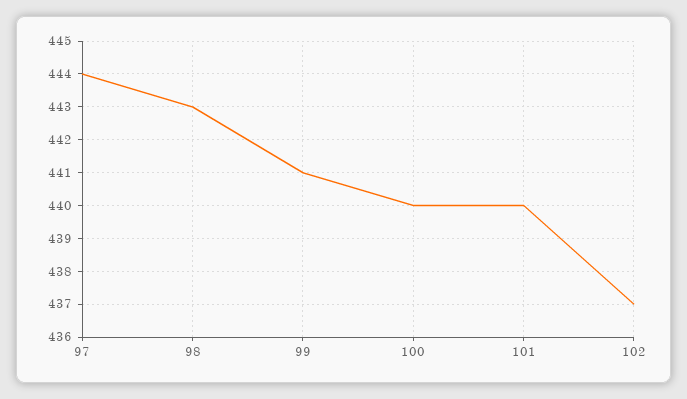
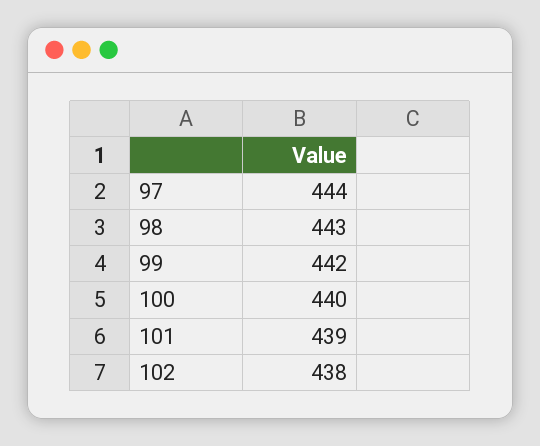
  {
    "97": 444,
    "98": 443,
-   "99": 441,
+   "99": 442,
    "100": 440,
-   "101": 440,
+   "101": 439,
-   "102": 437
+   "102": 438
  }

